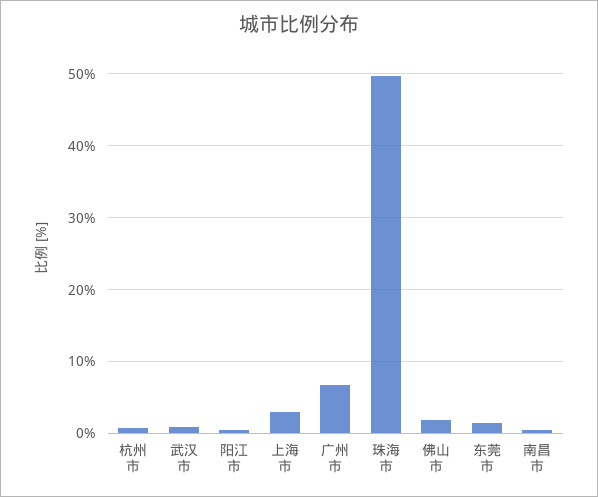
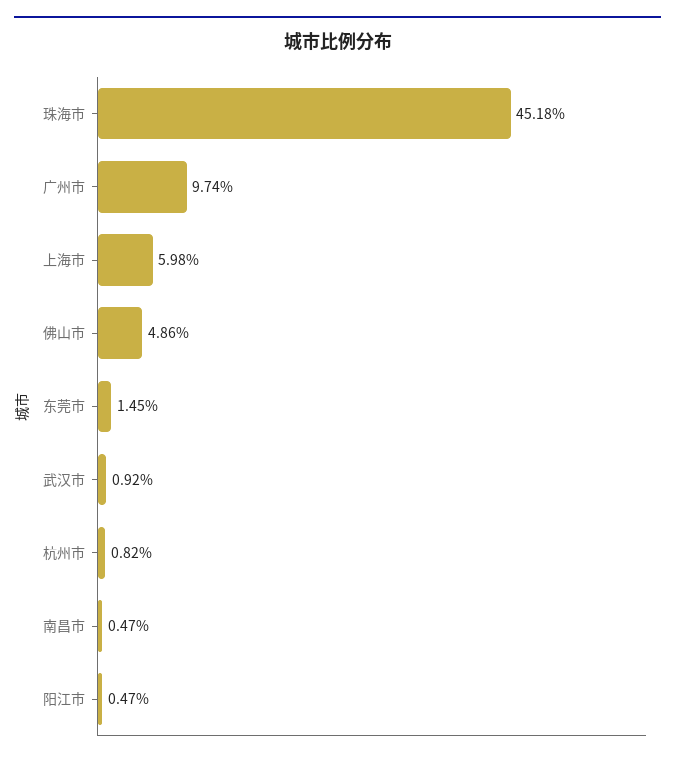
  {
    "杭州市": 0.82,
    "武汉市": 0.92,
    "阳江市": 0.47,
-   "上海市": 3,
+   "上海市": 5.98,
-   "广州市": 7,
+   "广州市": 9.74,
-   "珠海市": 50,
+   "珠海市": 45.18,
-   "佛山市": 2,
+   "佛山市": 4.86,
    "东莞市": 1.45,
    "南昌市": 0.47
  }

